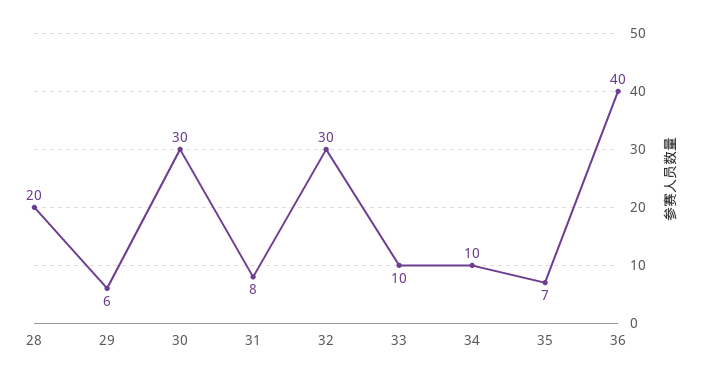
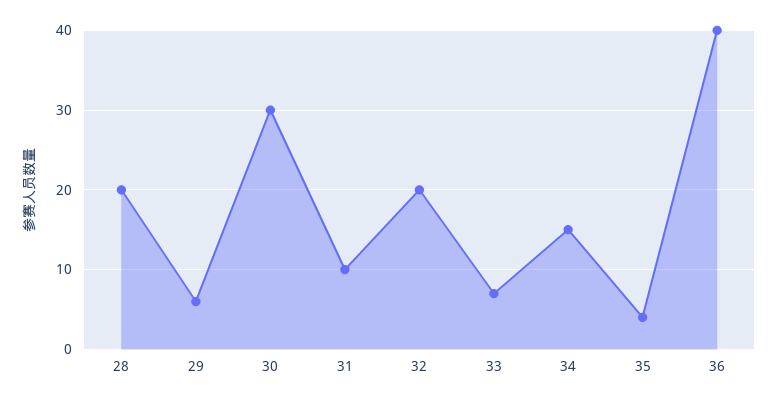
  {
    "28": 20,
    "29": 6,
    "30": 30,
-   "31": 8,
+   "31": 10,
-   "32": 30,
+   "32": 20,
-   "33": 10,
+   "33": 7,
-   "34": 10,
+   "34": 15,
-   "35": 7,
+   "35": 4,
    "36": 40
  }

